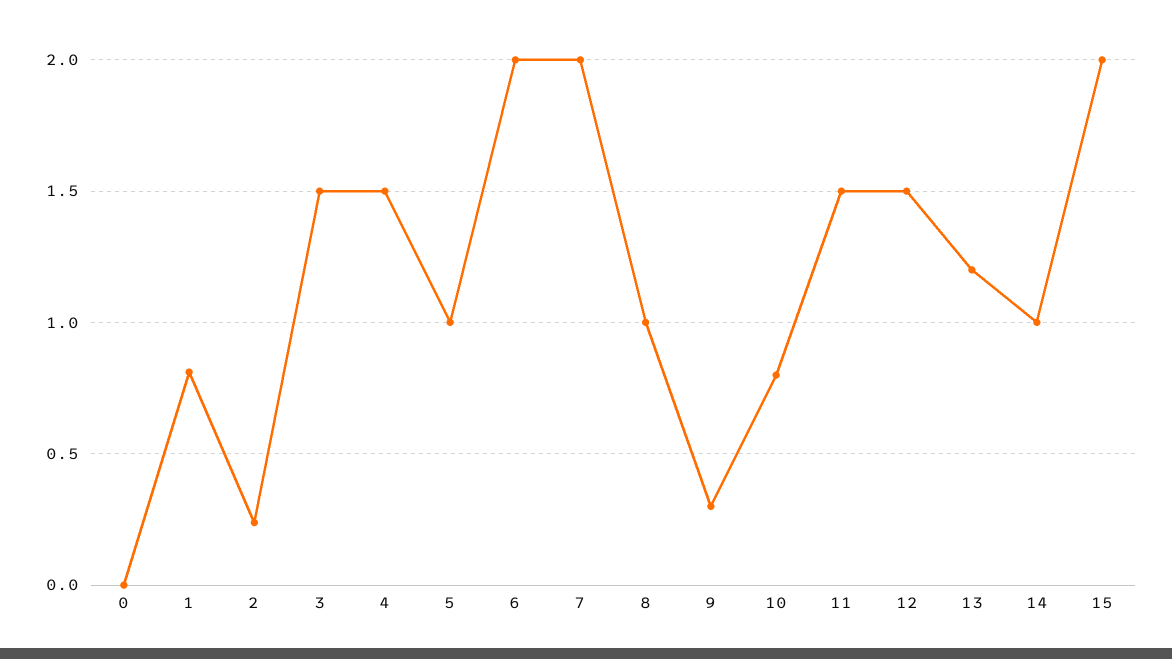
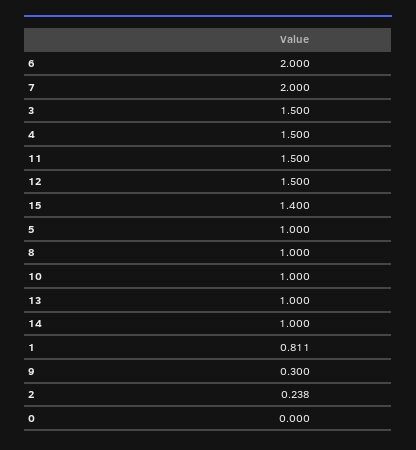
  {
    "0": 0,
    "1": 0.811,
    "2": 0.238,
    "3": 1.5,
    "4": 1.5,
    "5": 1,
    "6": 2,
    "7": 2,
    "8": 1,
    "9": 0.3,
-   "10": 0.8,
+   "10": 1,
    "11": 1.5,
    "12": 1.5,
-   "13": 1.2,
+   "13": 1,
    "14": 1,
-   "15": 2
+   "15": 1.4
  }

